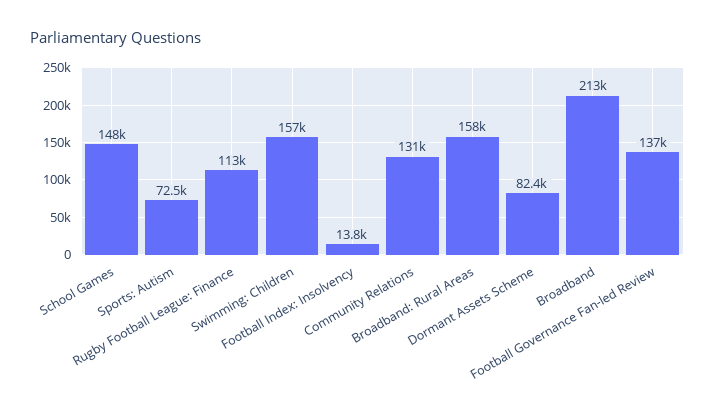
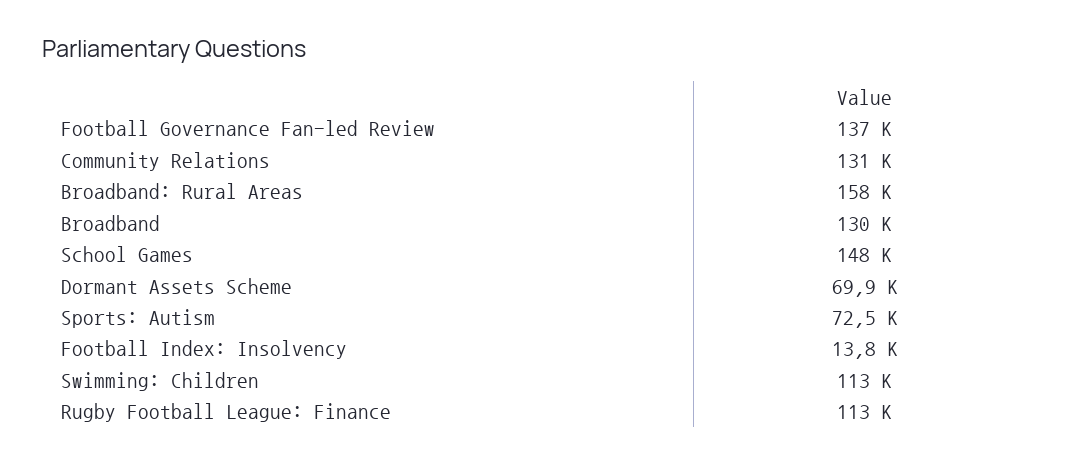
  {
    "School Games": 148000,
    "Sports: Autism": 72500,
    "Rugby Football League: Finance": 113000,
-   "Swimming: Children": 157000,
+   "Swimming: Children": 113000,
    "Football Index: Insolvency": 13800,
    "Community Relations": 131000,
    "Broadband: Rural Areas": 158000,
-   "Dormant Assets Scheme": 82400,
+   "Dormant Assets Scheme": 69900,
-   "Broadband": 213000,
+   "Broadband": 130000,
    "Football Governance Fan-led Review": 137000
  }

